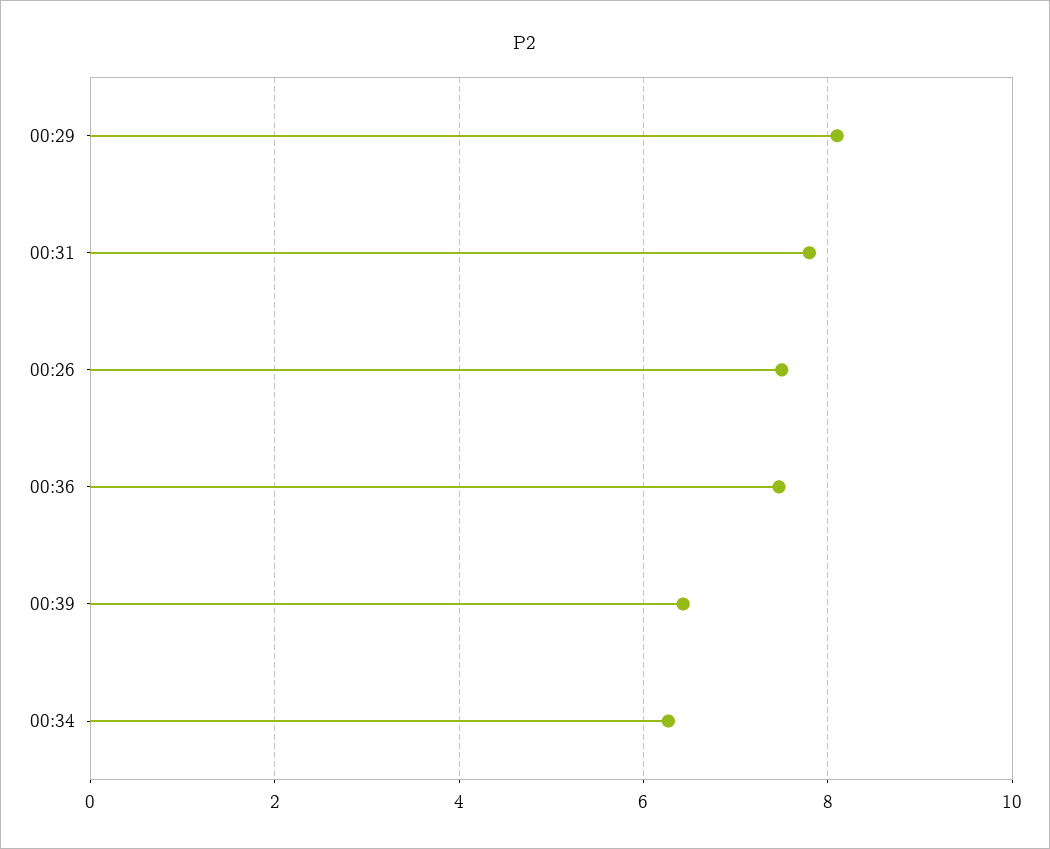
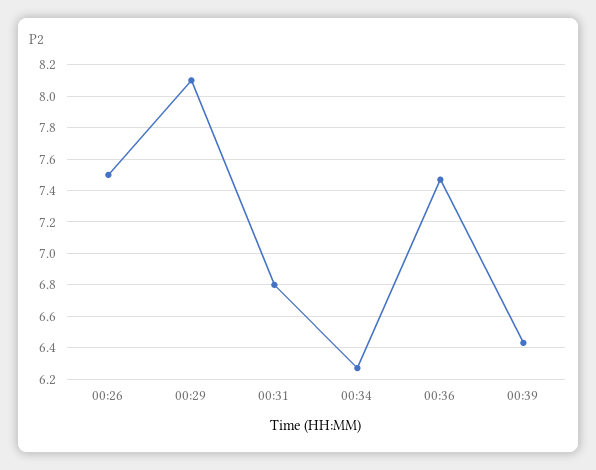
  {
    "00:29": 8.1,
-   "00:31": 7.8,
+   "00:31": 6.8,
    "00:26": 7.5,
    "00:36": 7.45,
    "00:39": 6.45,
    "00:34": 6.25
  }

